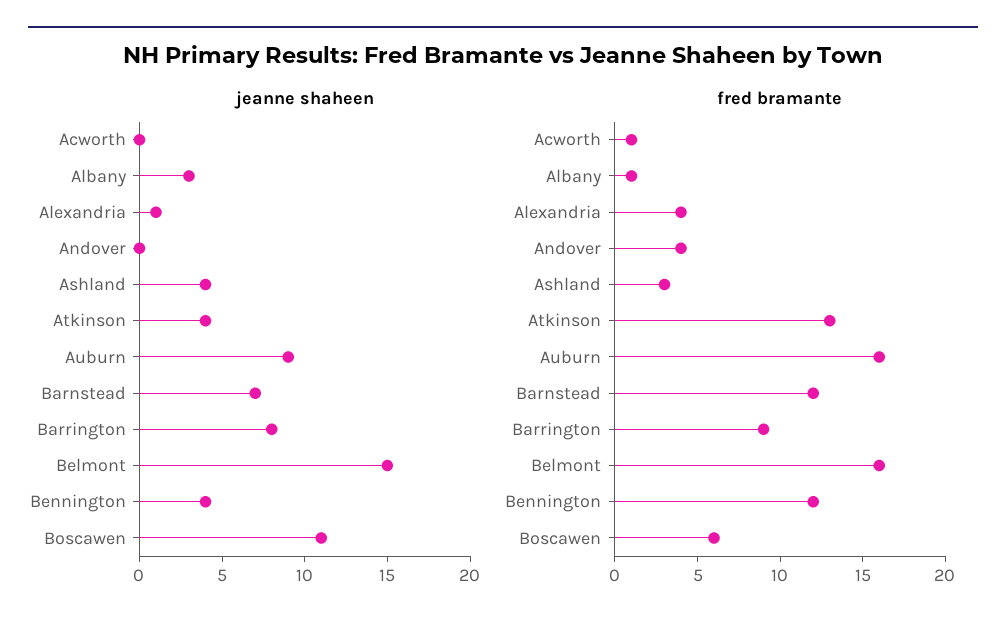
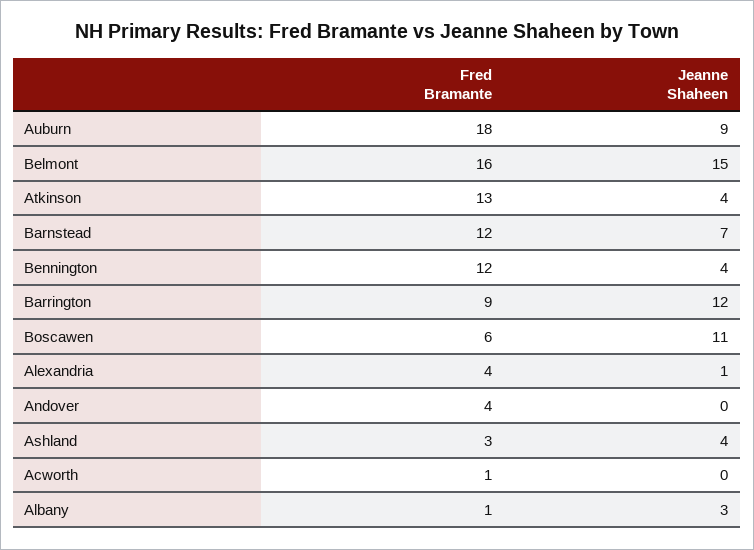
  {
    "jeanne shaheen": {
      "Acworth": 0,
      "Albany": 3,
      "Alexandria": 1,
      "Andover": 0,
      "Ashland": 4,
      "Atkinson": 4,
      "Auburn": 9,
      "Barnstead": 7,
-     "Barrington": 8,
+     "Barrington": 12,
      "Belmont": 15,
      "Bennington": 4,
      "Boscawen": 11
    },
    "fred bramante": {
      "Acworth": 1,
      "Albany": 1,
      "Alexandria": 4,
      "Andover": 4,
      "Ashland": 3,
      "Atkinson": 13,
-     "Auburn": 16,
+     "Auburn": 18,
      "Barnstead": 12,
      "Barrington": 9,
      "Belmont": 16,
      "Bennington": 12,
      "Boscawen": 6
    }
  }

